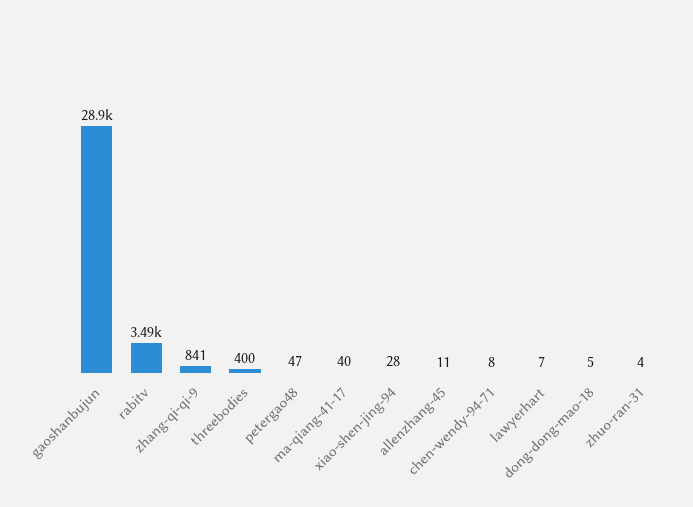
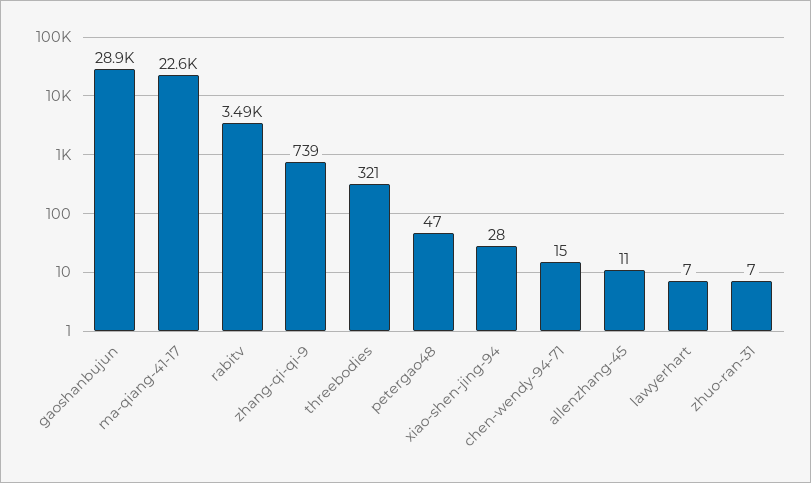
  {
    "gaoshanbujun": 28900,
    "rabitv": 3490,
-   "zhang-qi-qi-9": 841,
+   "zhang-qi-qi-9": 739,
-   "threebodies": 400,
+   "threebodies": 321,
    "petergao48": 47,
-   "ma-qiang-41-17": 40,
+   "ma-qiang-41-17": 22600,
    "xiao-shen-jing-94": 28,
    "allenzhang-45": 11,
-   "chen-wendy-94-71": 8,
+   "chen-wendy-94-71": 15,
    "lawyerhart": 7,
-   "dong-dong-mao-18": 5,
-   "zhuo-ran-31": 4
+   "zhuo-ran-31": 7
  }

